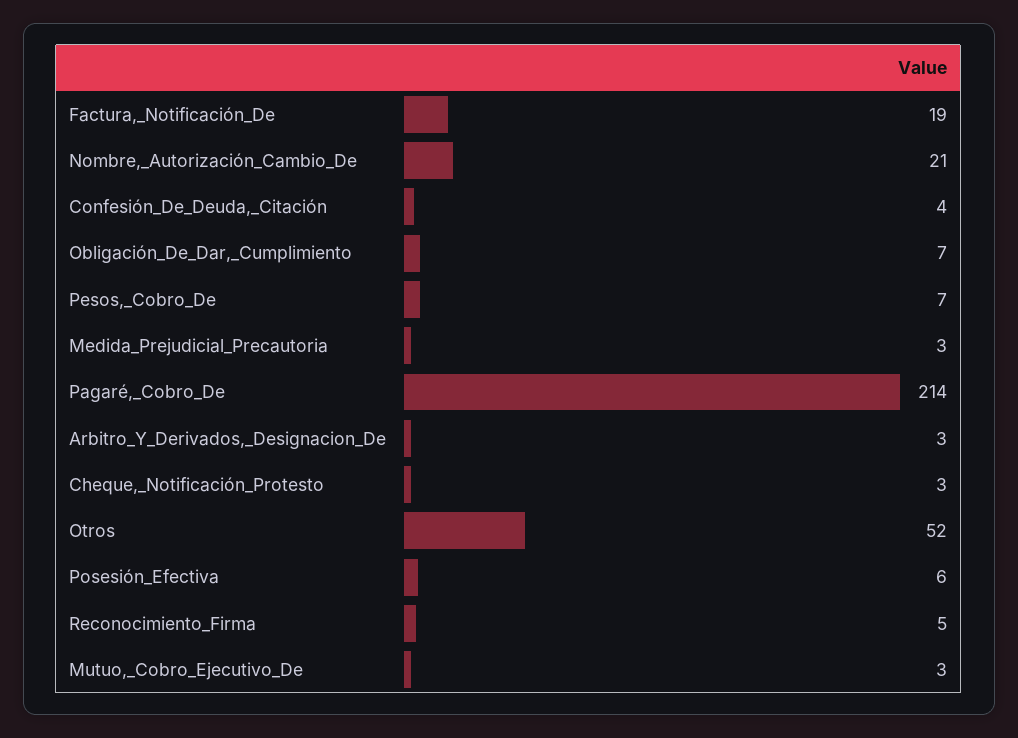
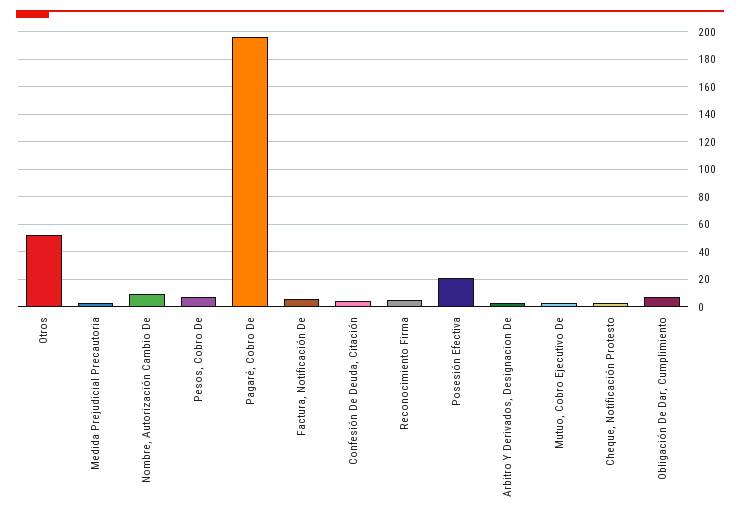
  {
-   "Factura,_Notificación_De": 19,
+   "Factura,_Notificación_De": 5,
-   "Nombre,_Autorización_Cambio_De": 21,
+   "Nombre,_Autorización_Cambio_De": 10,
    "Confesión_De_Deuda,_Citación": 4,
    "Obligación_De_Dar,_Cumplimiento": 7,
    "Pesos,_Cobro_De": 7,
    "Medida_Prejudicial_Precautoria": 3,
-   "Pagaré,_Cobro_De": 214,
+   "Pagaré,_Cobro_De": 195,
    "Arbitro_Y_Derivados,_Designacion_De": 3,
    "Cheque,_Notificación_Protesto": 3,
    "Otros": 52,
-   "Posesión_Efectiva": 6,
+   "Posesión_Efectiva": 20,
    "Reconocimiento_Firma": 5,
    "Mutuo,_Cobro_Ejecutivo_De": 3
  }

